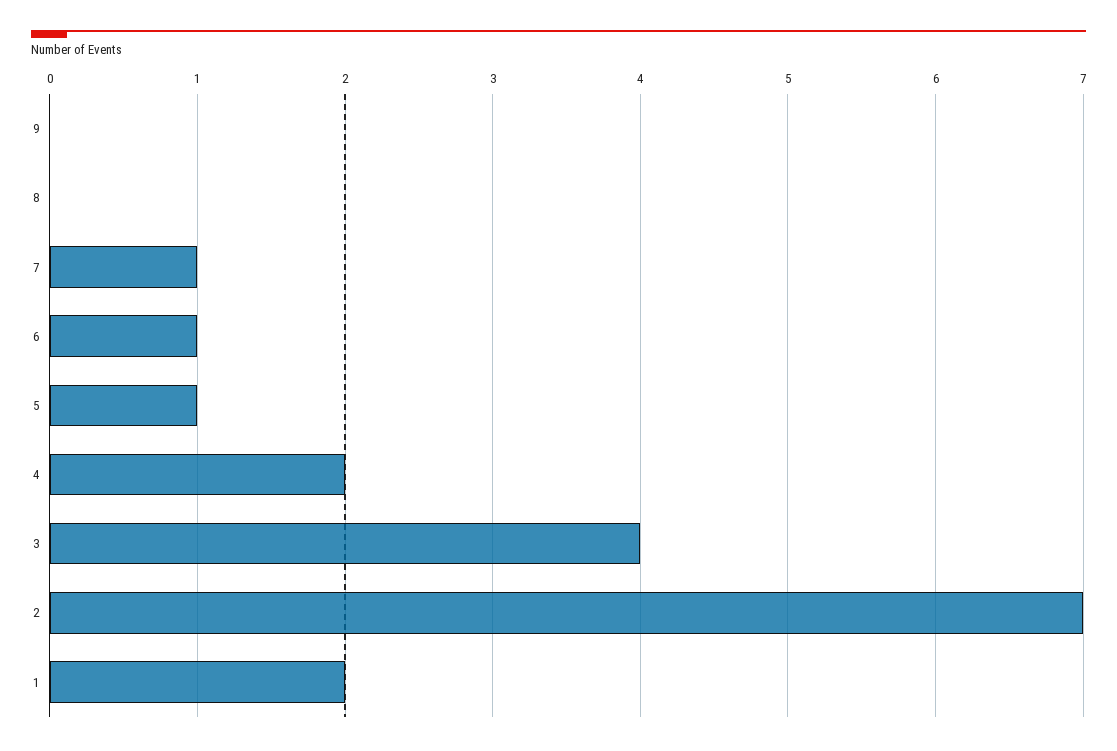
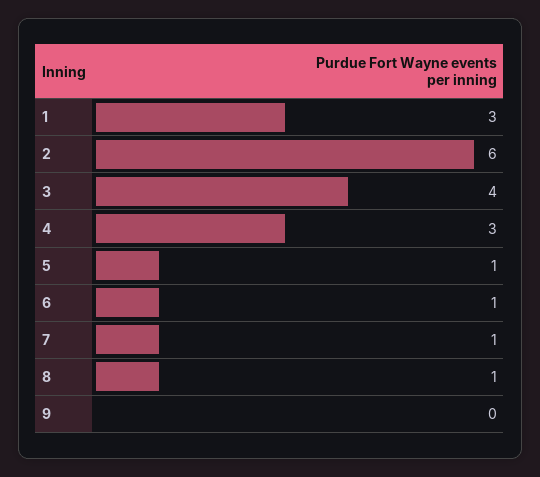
  {
    "9": 0,
-   "8": 0,
+   "8": 1,
    "7": 1,
    "6": 1,
    "5": 1,
-   "4": 2,
+   "4": 3,
    "3": 4,
-   "2": 7,
+   "2": 6,
-   "1": 2
+   "1": 3
  }

